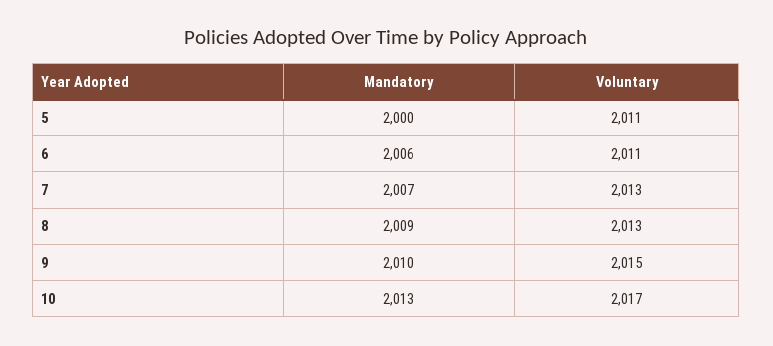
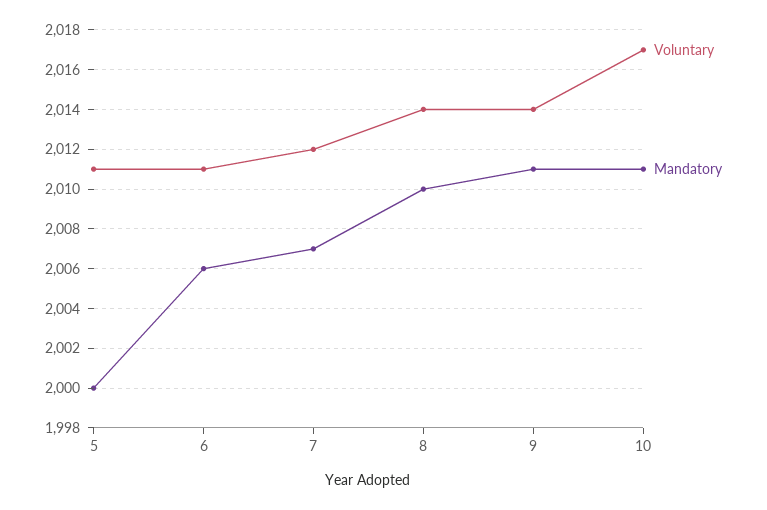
  {
    "Mandatory": {
      "5": 2000,
      "6": 2006,
      "7": 2007,
-     "8": 2009,
+     "8": 2010,
-     "9": 2010,
+     "9": 2011,
-     "10": 2013
+     "10": 2011
    },
    "Voluntary": {
      "5": 2011,
      "6": 2011,
-     "7": 2013,
+     "7": 2012,
-     "8": 2013,
+     "8": 2014,
-     "9": 2015,
+     "9": 2014,
      "10": 2017
    }
  }

